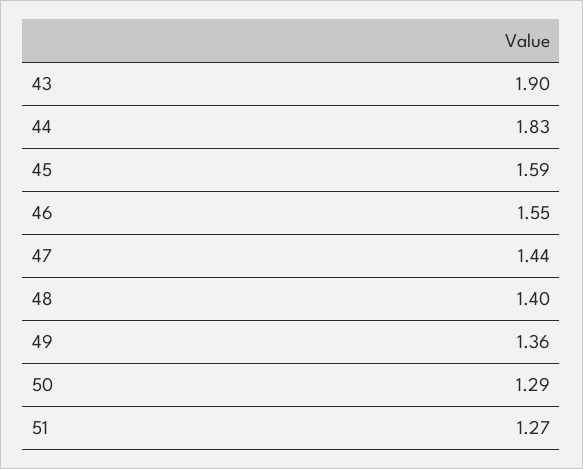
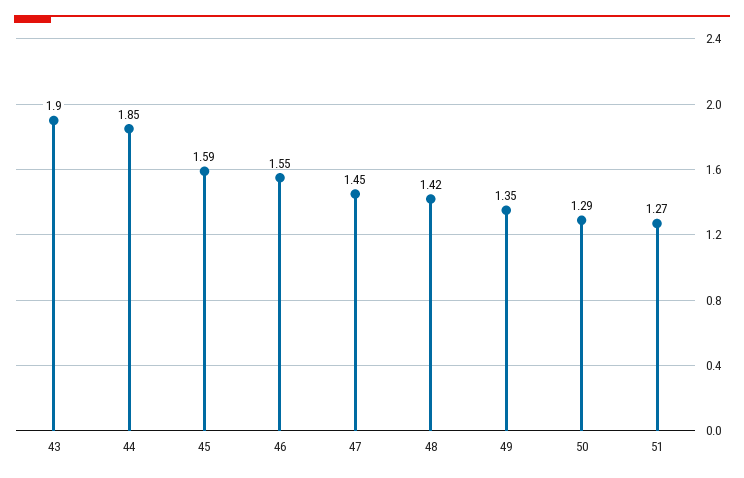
  {
    "43": 1.9,
-   "44": 1.83,
+   "44": 1.85,
    "45": 1.59,
    "46": 1.55,
-   "47": 1.44,
+   "47": 1.45,
-   "48": 1.4,
+   "48": 1.42,
-   "49": 1.36,
+   "49": 1.35,
    "50": 1.29,
    "51": 1.27
  }

